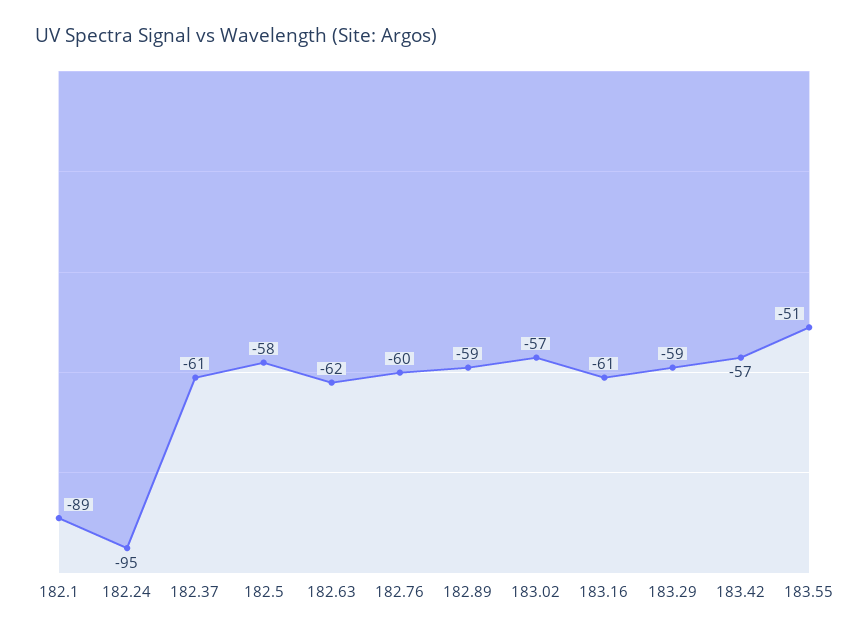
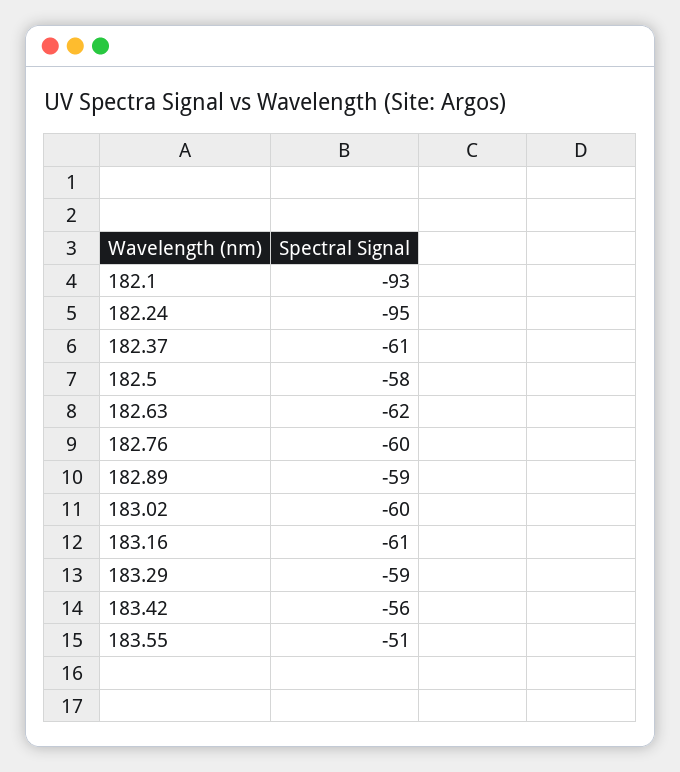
  {
-   "182.1": -89,
+   "182.1": -93,
    "182.24": -95,
    "182.37": -61,
    "182.5": -58,
    "182.63": -62,
    "182.76": -60,
    "182.89": -59,
-   "183.02": -57,
+   "183.02": -60,
    "183.16": -61,
    "183.29": -59,
-   "183.42": -57,
+   "183.42": -56,
    "183.55": -51
  }

